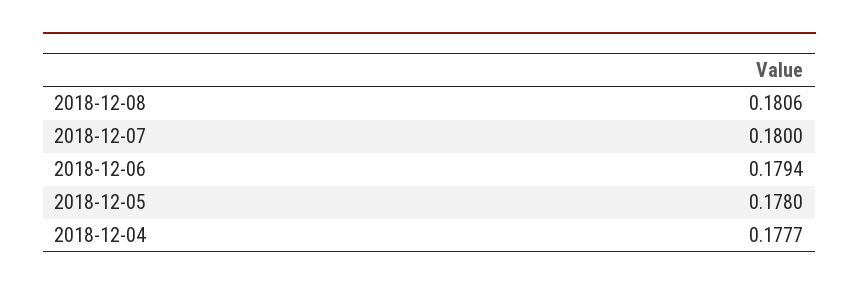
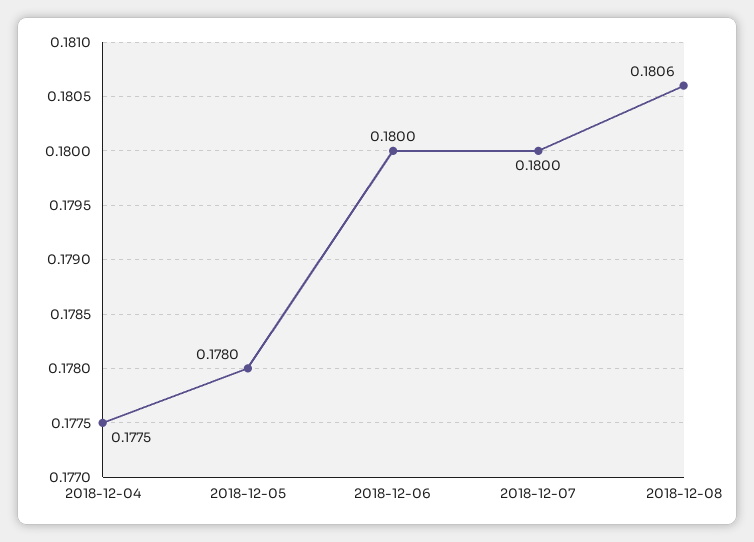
  {
    "2018-12-08": 0.1806,
    "2018-12-07": 0.18,
-   "2018-12-06": 0.1794,
+   "2018-12-06": 0.18,
    "2018-12-05": 0.178,
-   "2018-12-04": 0.1777
+   "2018-12-04": 0.1775
  }

